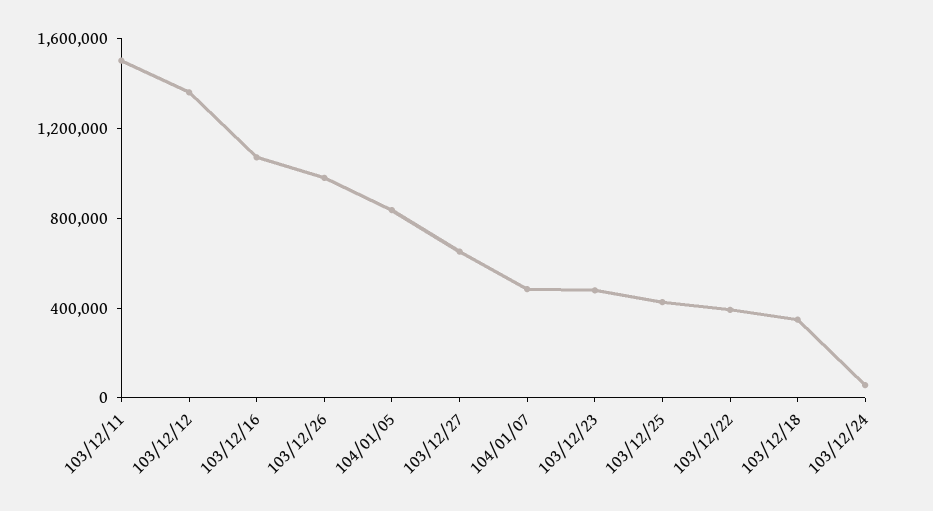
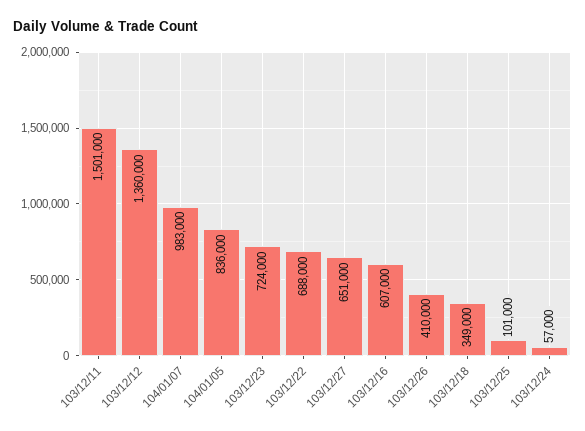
  {
    "103/12/11": 1501000,
    "103/12/12": 1360000,
-   "103/12/16": 1100000,
+   "103/12/16": 607000,
-   "103/12/26": 1000000,
+   "103/12/26": 410000,
    "104/01/05": 836000,
    "103/12/27": 651000,
-   "104/01/07": 500000,
+   "104/01/07": 983000,
-   "103/12/23": 500000,
+   "103/12/23": 724000,
-   "103/12/25": 400000,
+   "103/12/25": 101000,
-   "103/12/22": 400000,
+   "103/12/22": 688000,
    "103/12/18": 349000,
    "103/12/24": 57000
  }

